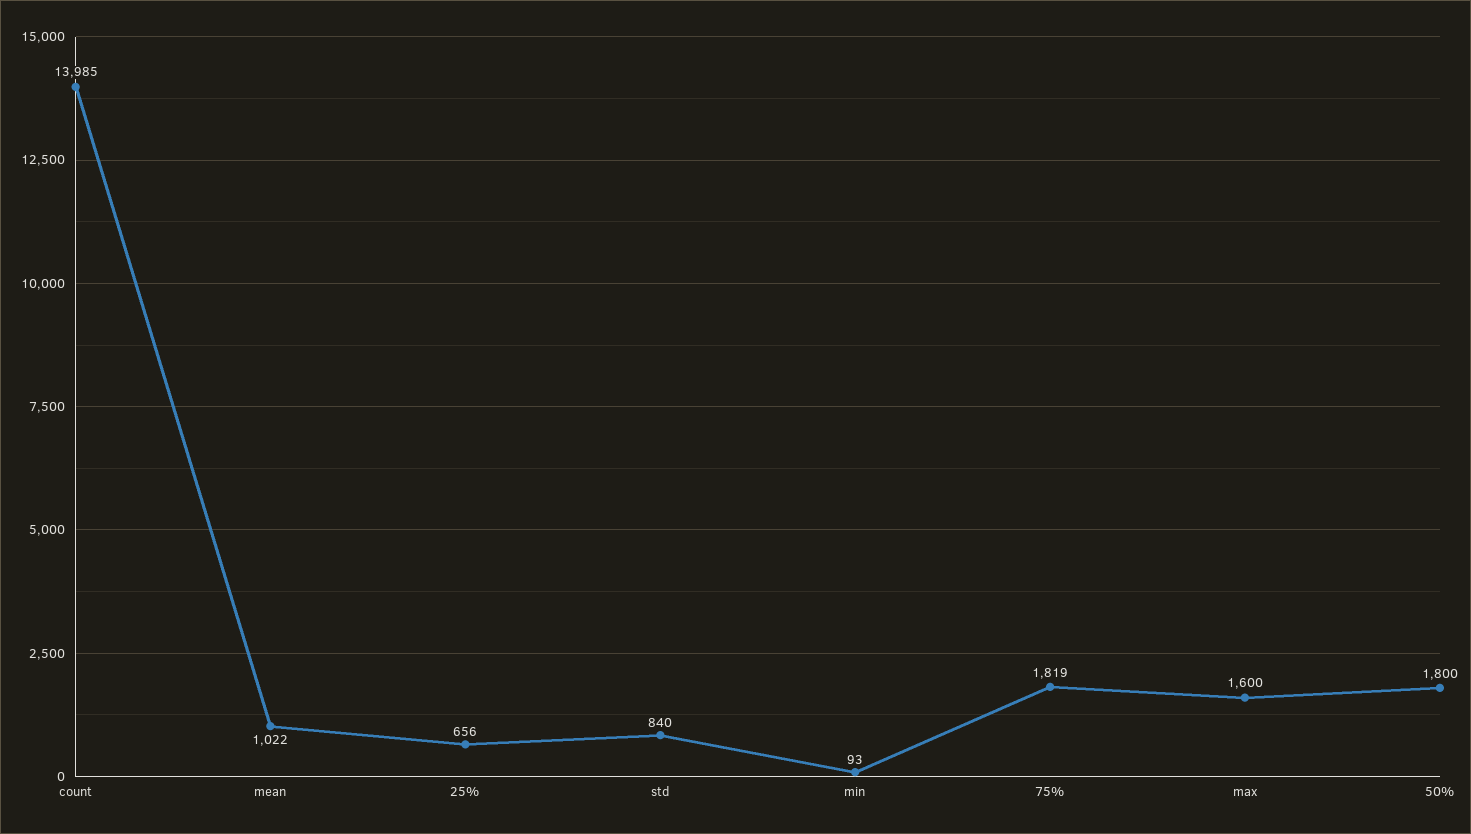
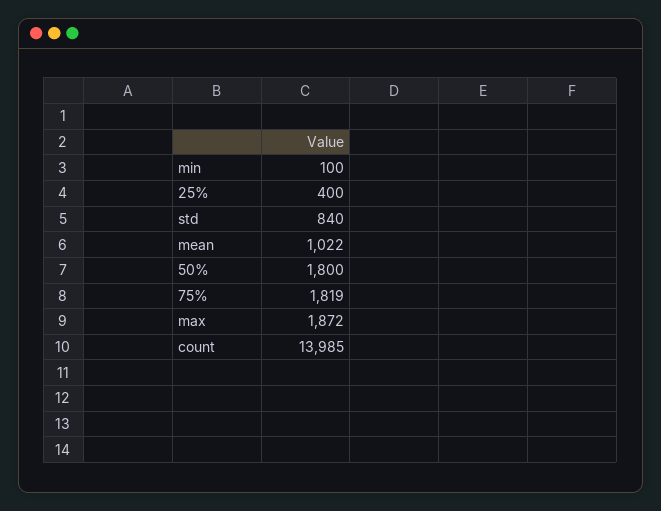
  {
    "count": 13985,
    "mean": 1022,
-   "25%": 656,
+   "25%": 400,
    "std": 840,
-   "min": 93,
+   "min": 100,
    "75%": 1819,
-   "max": 1600,
+   "max": 1872,
    "50%": 1800
  }

